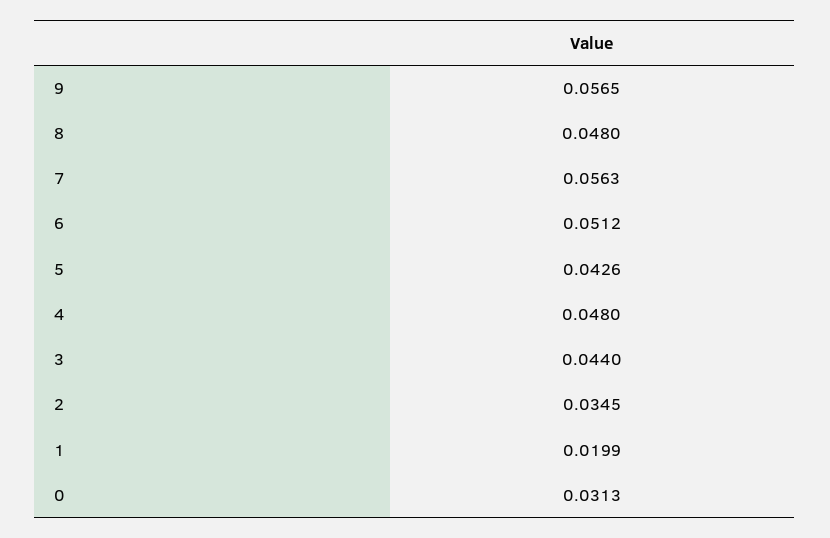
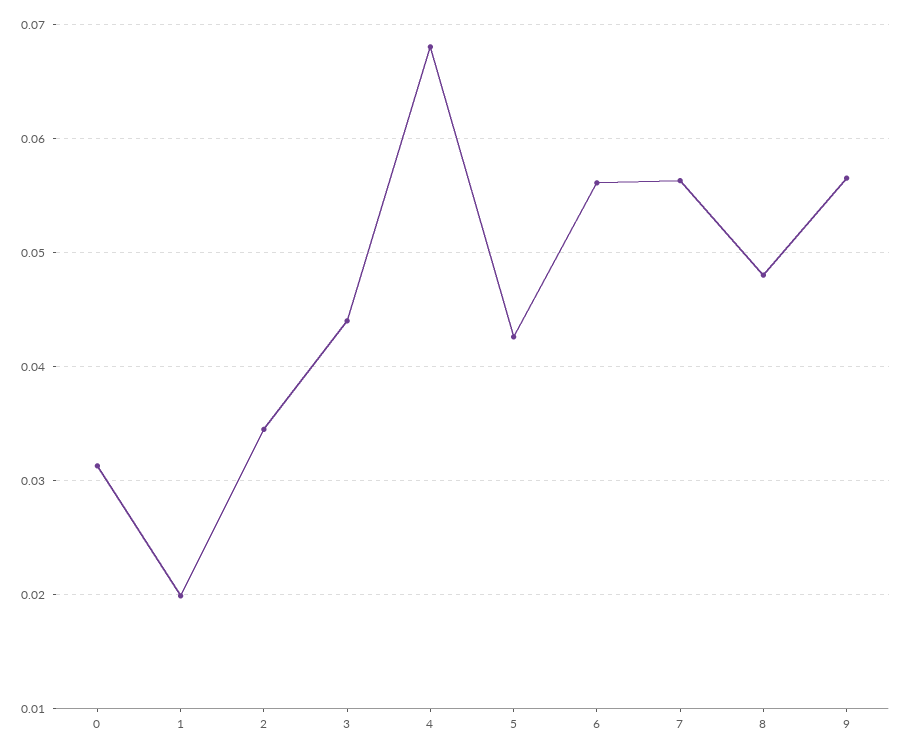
  {
    "9": 0.0565,
    "8": 0.048,
    "7": 0.0563,
-   "6": 0.0512,
+   "6": 0.056,
    "5": 0.0426,
-   "4": 0.048,
+   "4": 0.068,
    "3": 0.044,
    "2": 0.0345,
    "1": 0.0199,
    "0": 0.0313
  }

